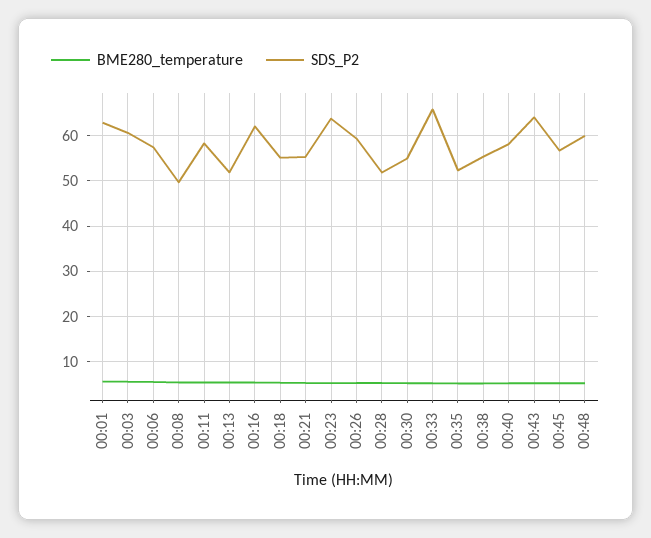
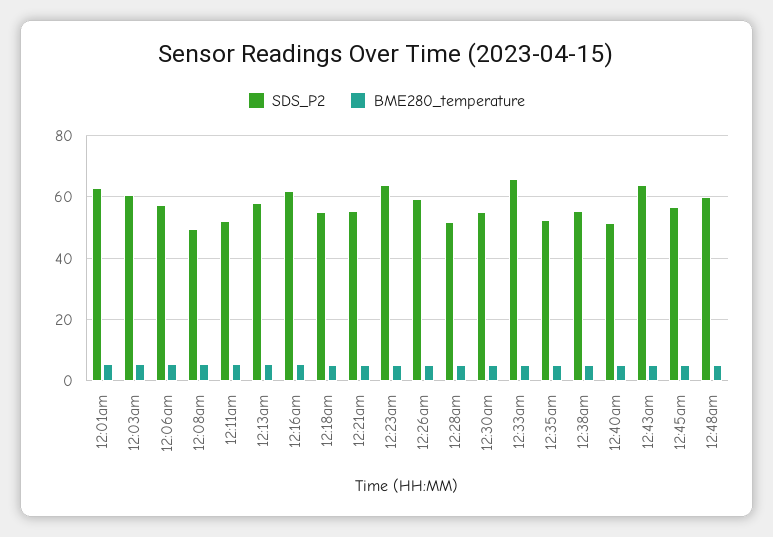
  {
    "BME280_temperature": {
      "00:01": 6,
      "00:03": 6,
      "00:06": 6,
      "00:08": 6,
      "00:11": 6,
      "00:13": 6,
      "00:16": 6,
      "00:18": 6,
      "00:21": 6,
      "00:23": 6,
      "00:26": 6,
      "00:28": 6,
      "00:30": 6,
      "00:33": 6,
      "00:35": 6,
      "00:38": 6,
      "00:40": 6,
      "00:43": 6,
      "00:45": 6,
      "00:48": 6
    },
    "SDS_P2": {
      "00:01": 62,
      "00:03": 60,
      "00:06": 58,
      "00:08": 50,
-     "00:11": 58,
+     "00:11": 52,
-     "00:13": 52,
+     "00:13": 58,
      "00:16": 62,
      "00:18": 56,
      "00:21": 56,
      "00:23": 64,
      "00:26": 60,
      "00:28": 52,
      "00:30": 54,
      "00:33": 66,
      "00:35": 52,
      "00:38": 56,
-     "00:40": 58,
+     "00:40": 52,
      "00:43": 64,
      "00:45": 56,
      "00:48": 60
    }
  }

